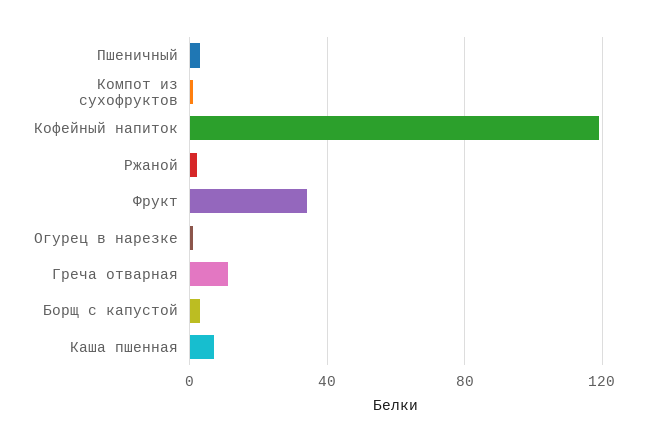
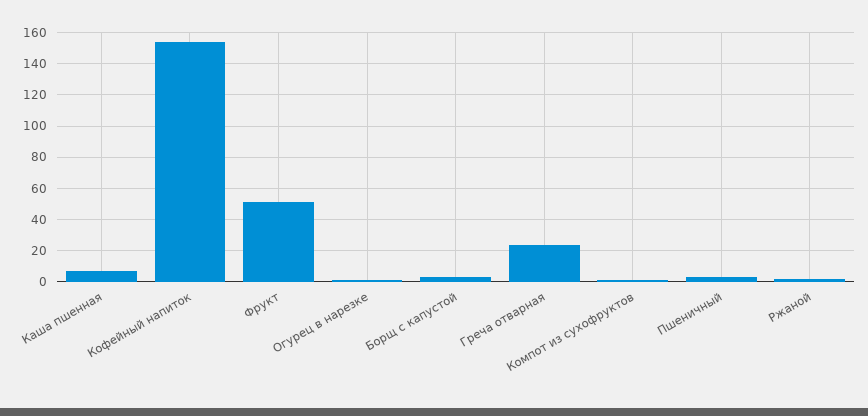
  {
    "Пшеничный": 5,
    "Компот из сухофруктов": 0,
-   "Кофейный напиток": 120,
+   "Кофейный напиток": 155,
    "Ржаной": 0,
-   "Фрукт": 35,
+   "Фрукт": 50,
    "Огурец в нарезке": 0,
-   "Греча отварная": 10,
+   "Греча отварная": 25,
    "Борщ с капустой": 5,
    "Каша пшенная": 5
  }

